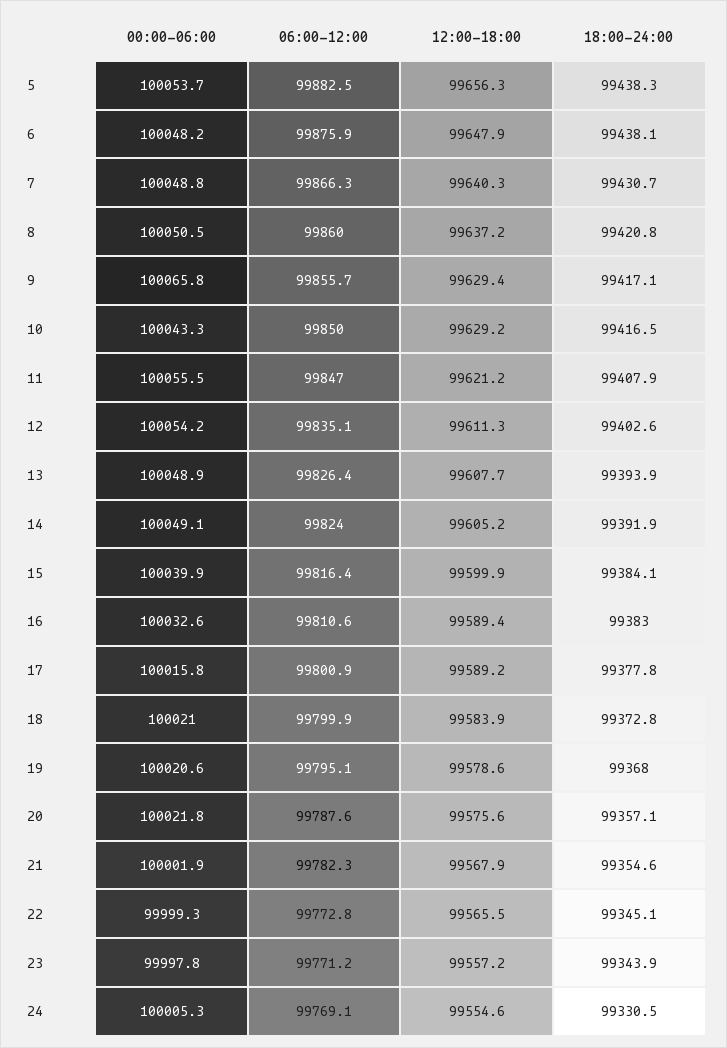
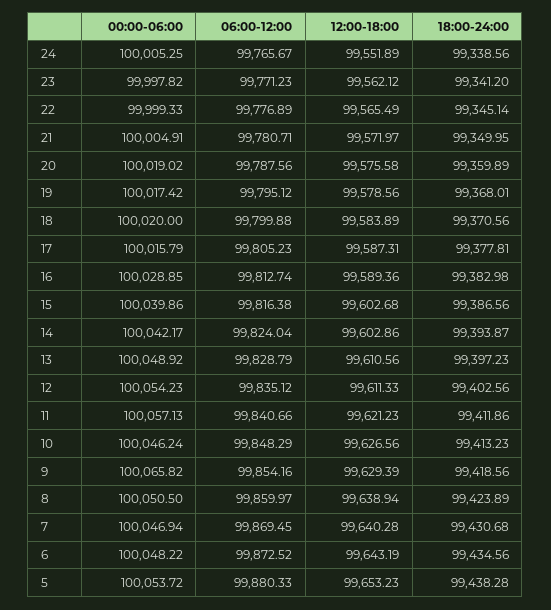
  {
    "00:00-06:00": {
      "5": 100053.72,
      "6": 100048.22,
-     "7": 100048.8,
+     "7": 100046.94,
      "8": 100050.5,
      "9": 100065.82,
-     "10": 100043.3,
+     "10": 100046.24,
-     "11": 100055.5,
+     "11": 100057.13,
      "12": 100054.23,
      "13": 100048.92,
-     "14": 100049.1,
+     "14": 100042.17,
      "15": 100039.86,
-     "16": 100032.6,
+     "16": 100028.85,
      "17": 100015.79,
-     "18": 100021,
+     "18": 100020,
-     "19": 100020.6,
+     "19": 100017.42,
-     "20": 100021.8,
+     "20": 100019.02,
-     "21": 100001.9,
+     "21": 100004.91,
      "22": 99999.33,
      "23": 99997.82,
      "24": 100005.25
    },
    "06:00-12:00": {
-     "5": 99882.5,
+     "5": 99880.33,
-     "6": 99875.9,
+     "6": 99872.52,
-     "7": 99866.3,
+     "7": 99869.45,
      "8": 99859.97,
-     "9": 99855.7,
+     "9": 99854.16,
-     "10": 99850,
+     "10": 99848.29,
-     "11": 99847,
+     "11": 99840.66,
      "12": 99835.12,
-     "13": 99826.4,
+     "13": 99828.79,
      "14": 99824.04,
      "15": 99816.38,
-     "16": 99810.6,
+     "16": 99812.74,
-     "17": 99800.9,
+     "17": 99805.23,
      "18": 99799.88,
      "19": 99795.12,
      "20": 99787.56,
-     "21": 99782.3,
+     "21": 99780.71,
-     "22": 99772.8,
+     "22": 99776.89,
      "23": 99771.23,
-     "24": 99769.1
+     "24": 99765.67
    },
    "12:00-18:00": {
-     "5": 99656.3,
+     "5": 99653.23,
-     "6": 99647.9,
+     "6": 99643.19,
      "7": 99640.28,
-     "8": 99637.2,
+     "8": 99638.94,
      "9": 99629.39,
-     "10": 99629.2,
+     "10": 99626.56,
      "11": 99621.23,
      "12": 99611.33,
-     "13": 99607.7,
+     "13": 99610.56,
-     "14": 99605.2,
+     "14": 99602.86,
-     "15": 99599.9,
+     "15": 99602.68,
      "16": 99589.36,
-     "17": 99589.2,
+     "17": 99587.31,
      "18": 99583.89,
      "19": 99578.56,
      "20": 99575.58,
-     "21": 99567.9,
+     "21": 99571.97,
      "22": 99565.49,
-     "23": 99557.2,
+     "23": 99562.12,
-     "24": 99554.6
+     "24": 99551.89
    },
    "18:00-24:00": {
      "5": 99438.28,
-     "6": 99438.1,
+     "6": 99434.56,
      "7": 99430.68,
-     "8": 99420.8,
+     "8": 99423.89,
-     "9": 99417.1,
+     "9": 99418.56,
-     "10": 99416.5,
+     "10": 99413.23,
-     "11": 99407.9,
+     "11": 99411.86,
      "12": 99402.56,
-     "13": 99393.9,
+     "13": 99397.23,
-     "14": 99391.9,
+     "14": 99393.87,
-     "15": 99384.1,
+     "15": 99386.56,
      "16": 99382.98,
      "17": 99377.81,
-     "18": 99372.8,
+     "18": 99370.56,
      "19": 99368.01,
-     "20": 99357.1,
+     "20": 99359.89,
-     "21": 99354.6,
+     "21": 99349.95,
      "22": 99345.14,
-     "23": 99343.9,
+     "23": 99341.2,
-     "24": 99330.5
+     "24": 99338.56
    }
  }

